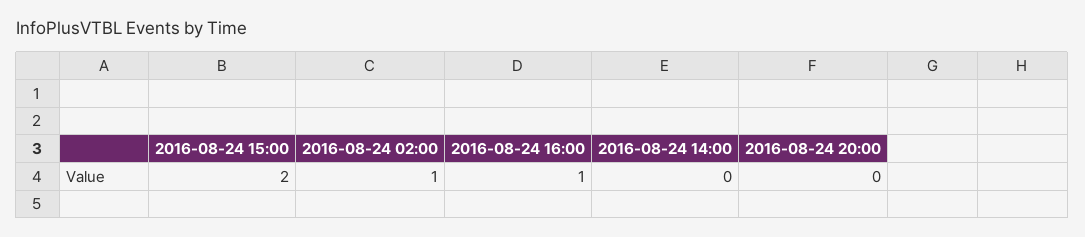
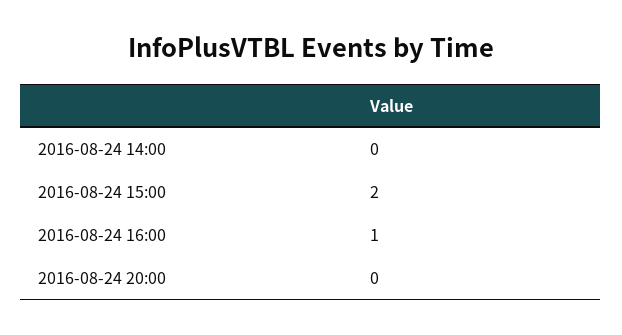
  {
    "2016-08-24 15:00": 2,
-   "2016-08-24 02:00": 1,
    "2016-08-24 16:00": 1,
    "2016-08-24 14:00": 0,
    "2016-08-24 20:00": 0
  }

